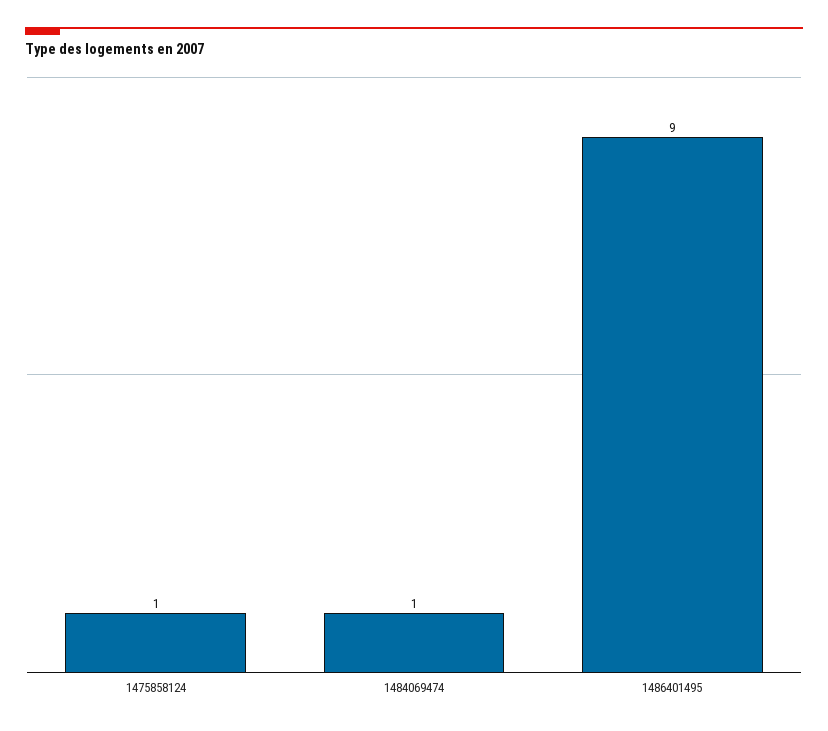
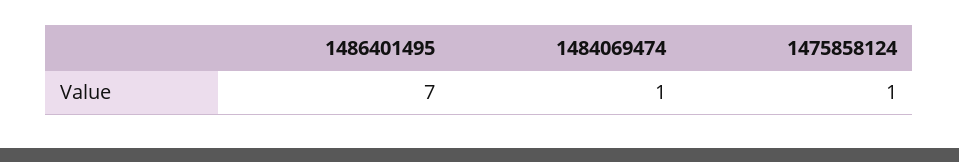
  {
    "1475858124": 1,
    "1484069474": 1,
-   "1486401495": 9
+   "1486401495": 7
  }

